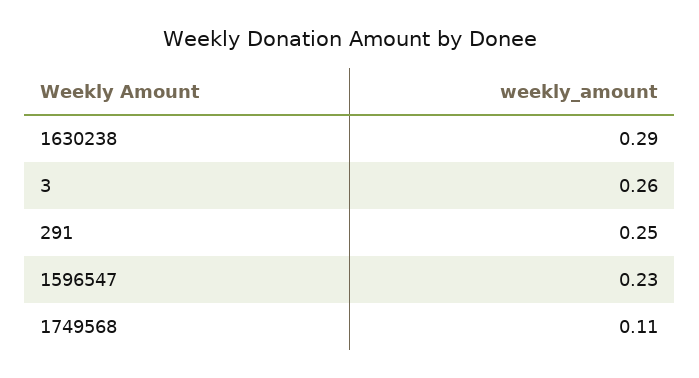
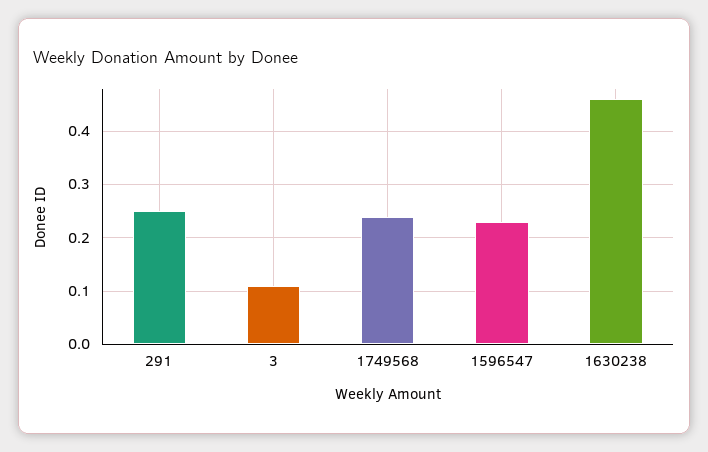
  {
-   "1630238": 0.29,
+   "1630238": 0.45,
-   "3": 0.26,
+   "3": 0.1,
    "291": 0.25,
    "1596547": 0.23,
-   "1749568": 0.11
+   "1749568": 0.25
  }

